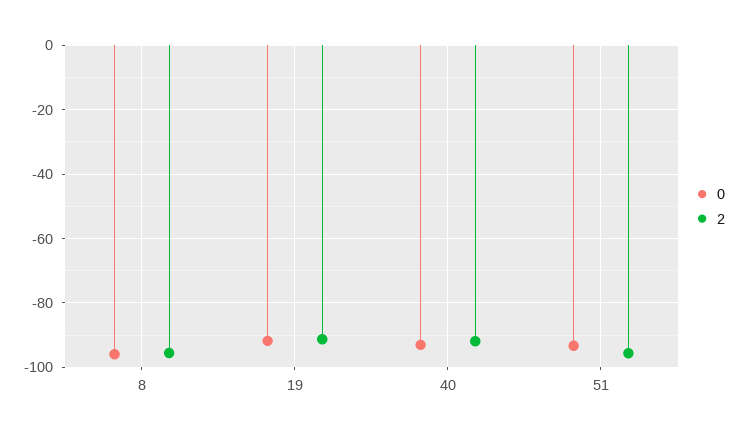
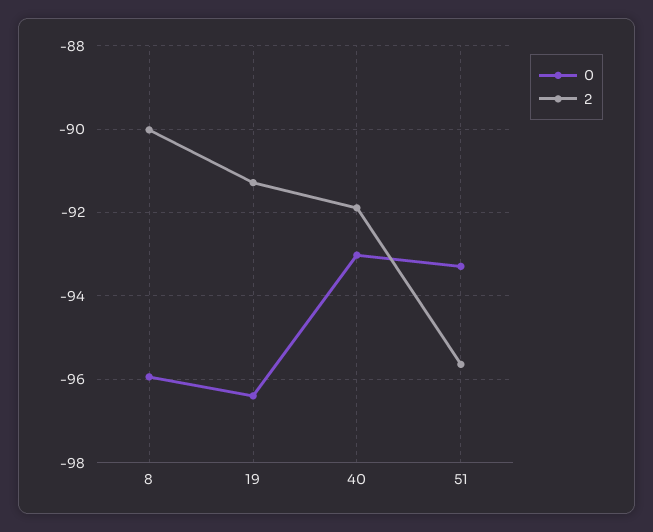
  {
    "0": {
      "8": -96,
-     "19": -92,
+     "19": -96.4,
      "40": -93,
      "51": -93.2
    },
    "2": {
-     "8": -96,
+     "8": -90,
      "19": -91.2,
      "40": -91.8,
      "51": -95.6
    }
  }

